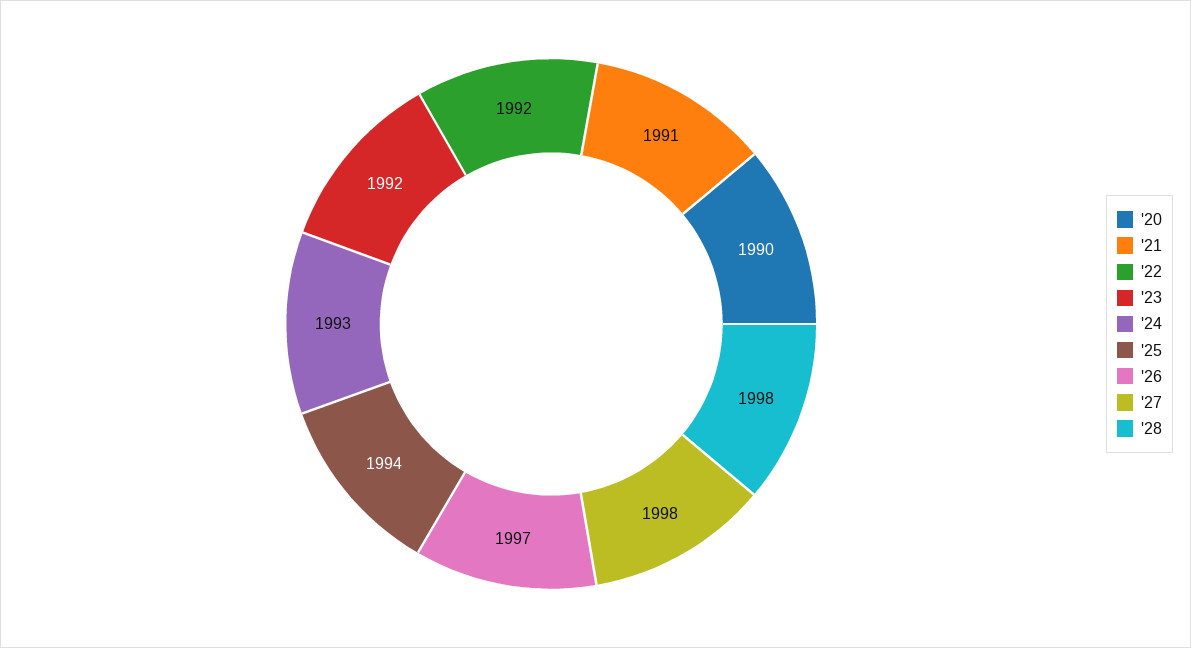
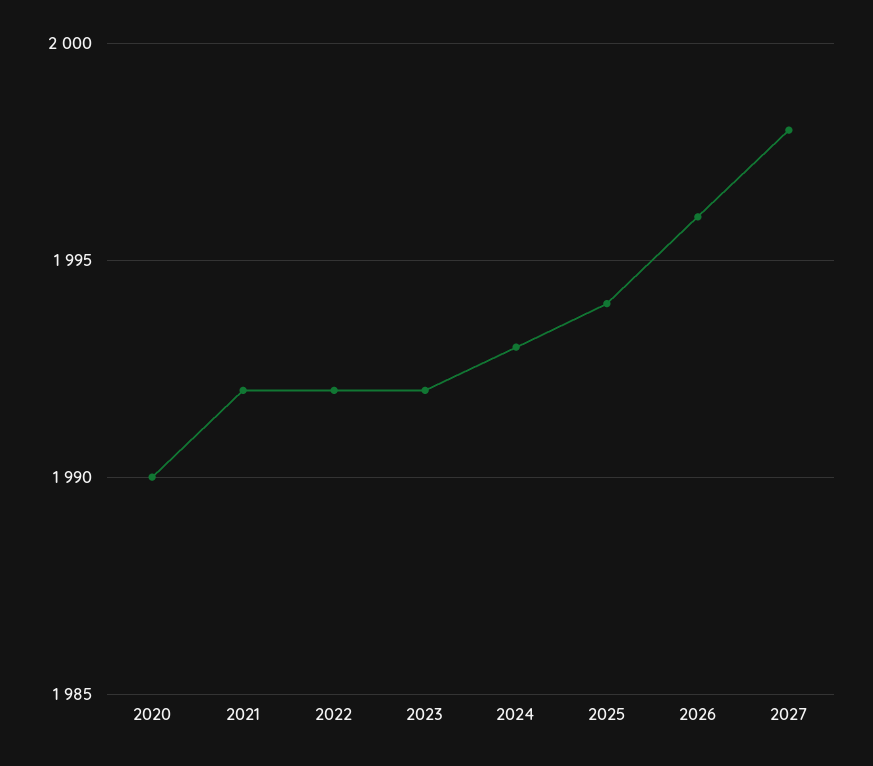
  {
    "'20": 1990,
-   "'21": 1991,
+   "'21": 1992,
    "'22": 1992,
    "'23": 1992,
    "'24": 1993,
    "'25": 1994,
-   "'26": 1997,
+   "'26": 1996,
-   "'27": 1998,
+   "'27": 1998
-   "'28": 1998
  }

